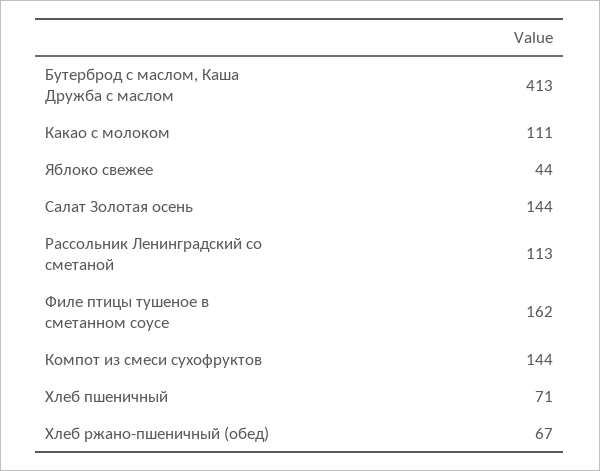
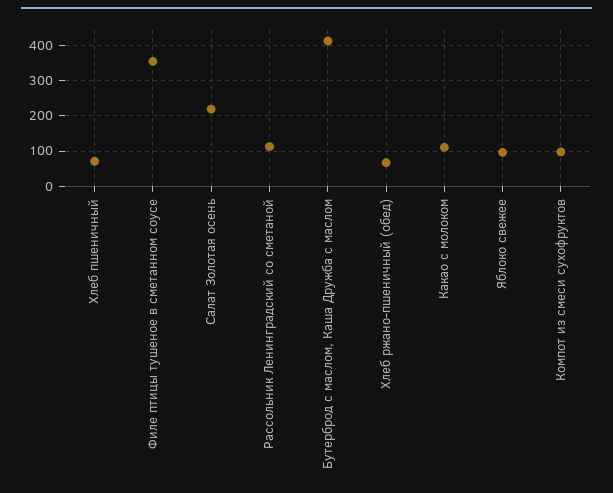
  {
    "Бутерброд с маслом, Каша Дружба с маслом": 413,
    "Какао с молоком": 111,
-   "Яблоко свежее": 44,
+   "Яблоко свежее": 100,
-   "Салат Золотая осень": 144,
+   "Салат Золотая осень": 220,
    "Рассольник Ленинградский со сметаной": 113,
-   "Филе птицы тушеное в сметанном соусе": 162,
+   "Филе птицы тушеное в сметанном соусе": 360,
-   "Компот из смеси сухофруктов": 144,
+   "Компот из смеси сухофруктов": 100,
    "Хлеб пшеничный": 71,
    "Хлеб ржано-пшеничный (обед)": 67
  }

